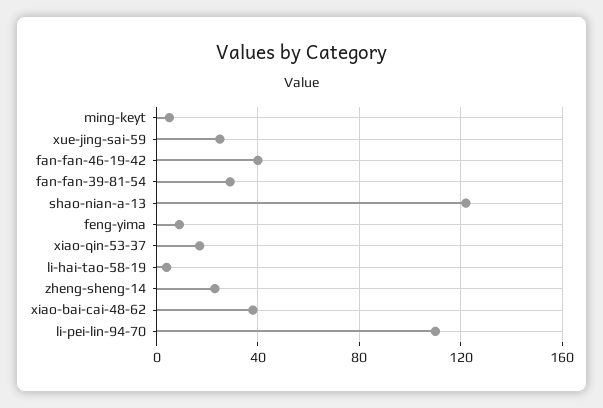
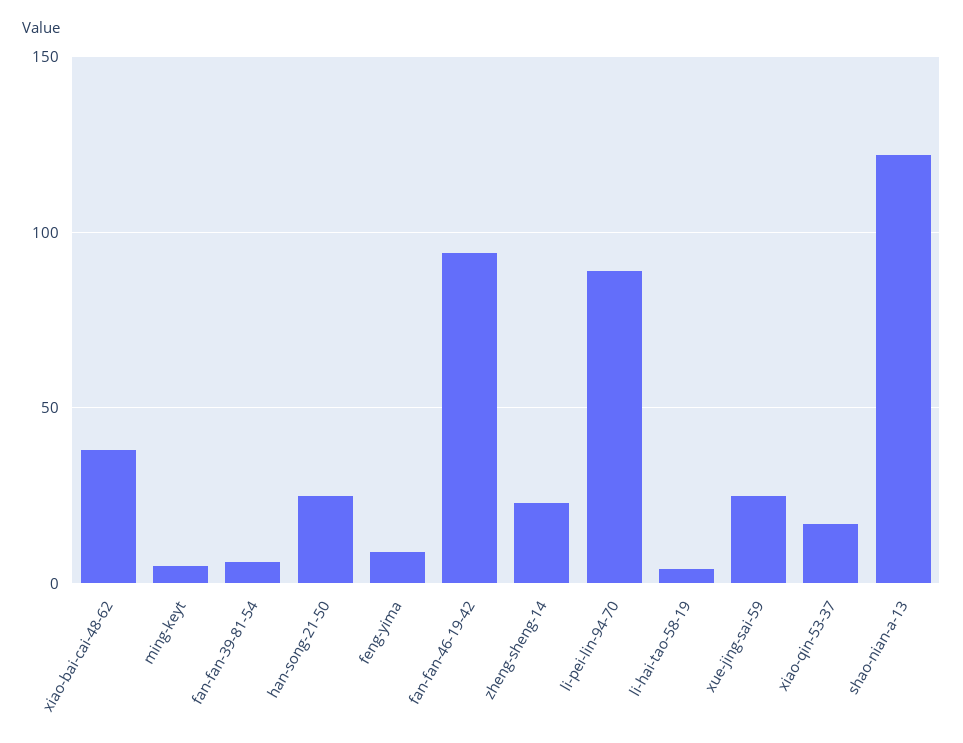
  {
    "ming-keyt": 5,
    "xue-jing-sai-59": 25,
-   "fan-fan-46-19-42": 40,
+   "fan-fan-46-19-42": 95,
-   "fan-fan-39-81-54": 30,
+   "fan-fan-39-81-54": 5,
    "shao-nian-a-13": 120,
    "feng-yima": 10,
    "xiao-qin-53-37": 15,
    "li-hai-tao-58-19": 5,
    "zheng-sheng-14": 25,
    "xiao-bai-cai-48-62": 40,
-   "li-pei-lin-94-70": 110
+   "li-pei-lin-94-70": 90,
+   "han-song-21-50": 25
  }

